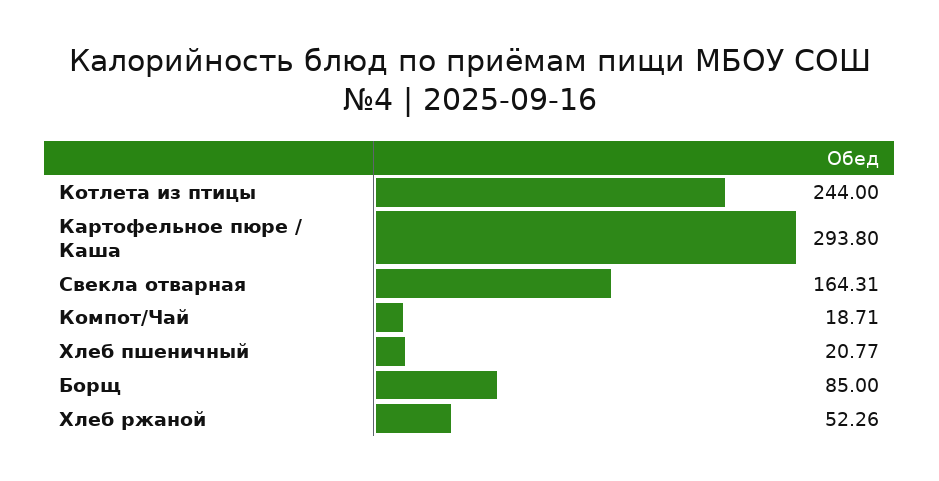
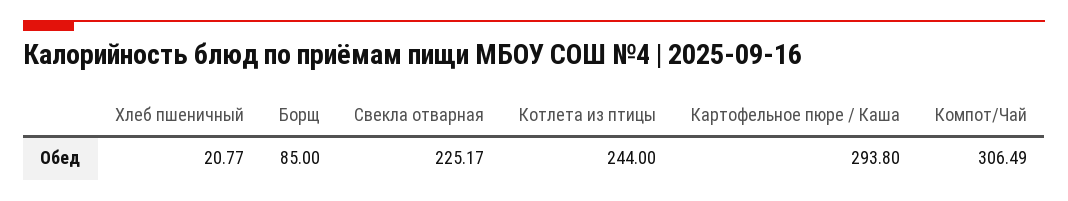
  {
    "Котлета из птицы": 244,
    "Картофельное пюре / Каша": 293.8,
-   "Свекла отварная": 164.31,
+   "Свекла отварная": 225.17,
-   "Компот/Чай": 18.71,
+   "Компот/Чай": 306.49,
    "Хлеб пшеничный": 20.77,
-   "Борщ": 85,
+   "Борщ": 85
-   "Хлеб ржаной": 52.26
  }

